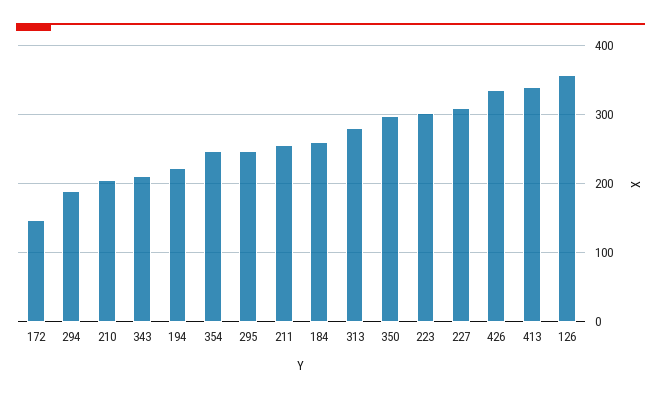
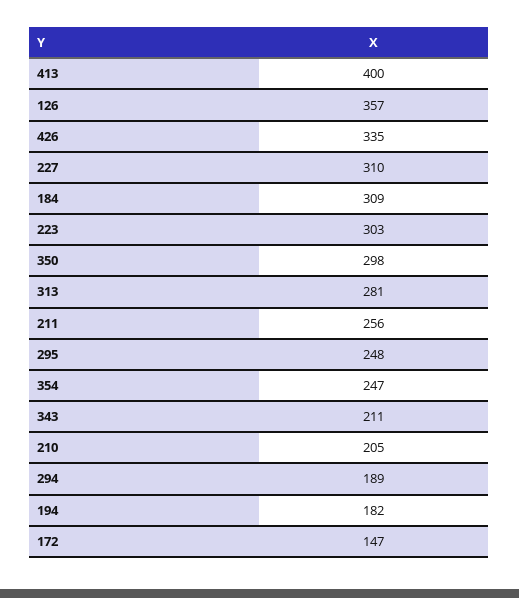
  {
    "172": 147,
    "294": 189,
    "210": 205,
    "343": 211,
-   "194": 220,
+   "194": 182,
    "354": 247,
    "295": 248,
    "211": 256,
-   "184": 260,
+   "184": 309,
    "313": 281,
    "350": 298,
    "223": 303,
    "227": 310,
    "426": 335,
-   "413": 340,
+   "413": 400,
    "126": 357
  }

